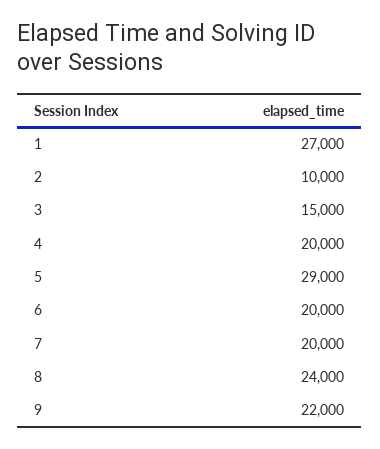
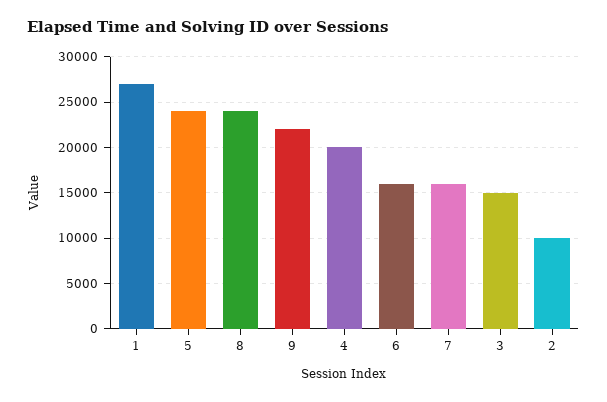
  {
    "1": 27000,
    "2": 10000,
    "3": 15000,
    "4": 20000,
-   "5": 29000,
+   "5": 24000,
-   "6": 20000,
+   "6": 16000,
-   "7": 20000,
+   "7": 16000,
    "8": 24000,
    "9": 22000
  }

